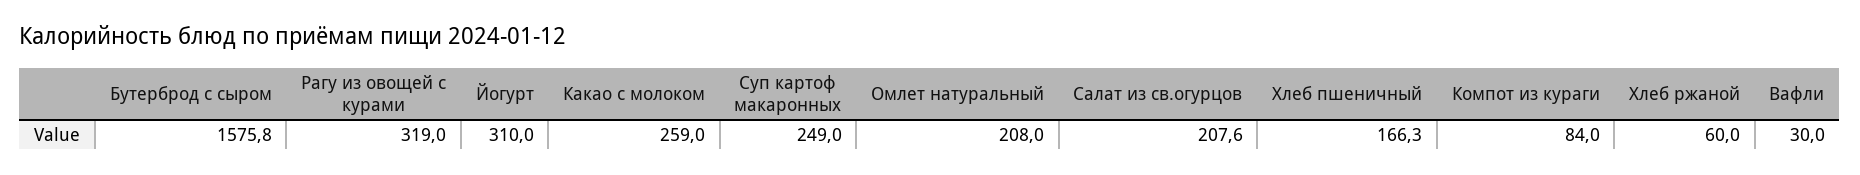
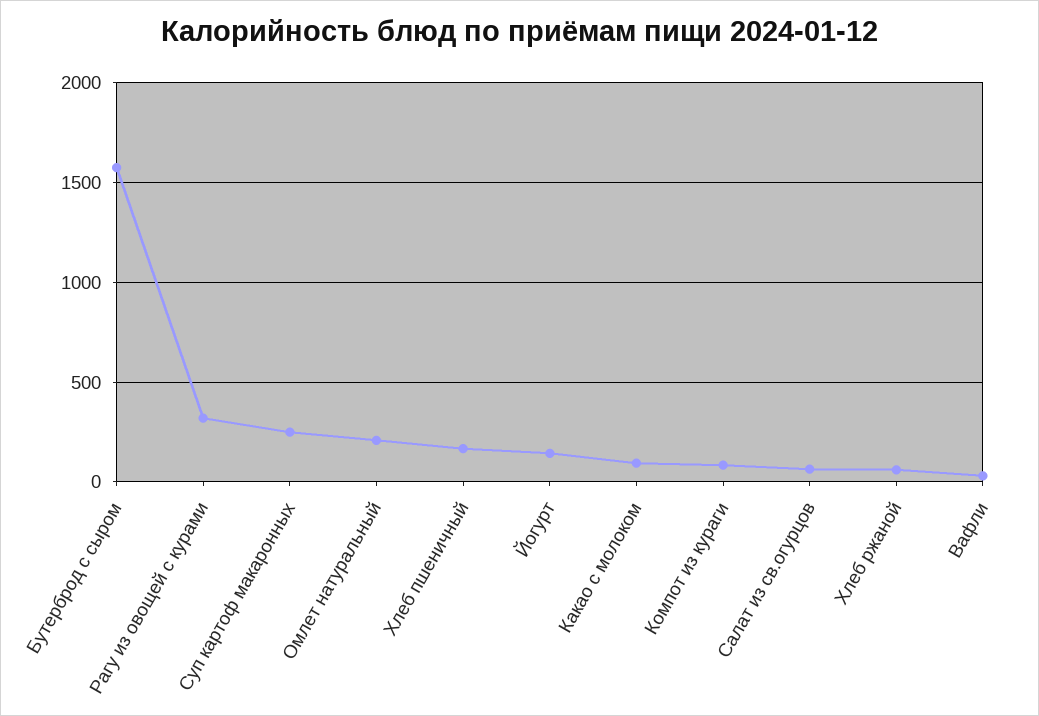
  {
    "Бутерброд с сыром": 1575.8,
    "Рагу из овощей с курами": 319,
-   "Йогурт": 310,
+   "Йогурт": 150,
-   "Какао с молоком": 259,
+   "Какао с молоком": 100,
    "Суп картоф макаронных": 249,
    "Омлет натуральный": 208,
-   "Салат из св.огурцов": 207.6,
+   "Салат из св.огурцов": 50,
    "Хлеб пшеничный": 166.3,
    "Компот из кураги": 84,
    "Хлеб ржаной": 60,
    "Вафли": 30
  }

